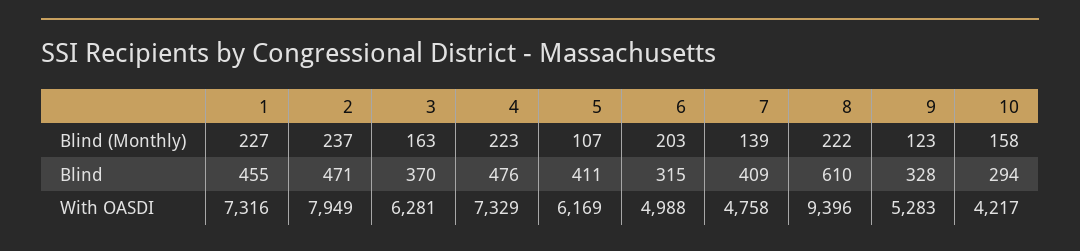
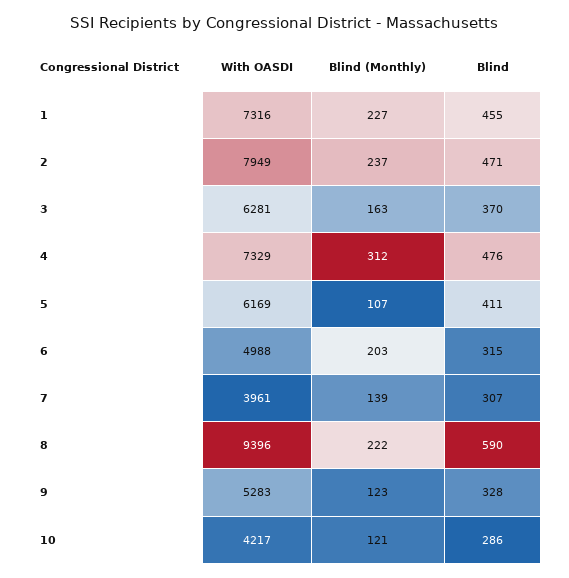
  {
    "1": {
      "Blind (Monthly)": 227,
      "Blind": 455,
      "With OASDI": 7316
    },
    "2": {
      "Blind (Monthly)": 237,
      "Blind": 471,
      "With OASDI": 7949
    },
    "3": {
      "Blind (Monthly)": 163,
      "Blind": 370,
      "With OASDI": 6281
    },
    "4": {
-     "Blind (Monthly)": 223,
+     "Blind (Monthly)": 312,
      "Blind": 476,
      "With OASDI": 7329
    },
    "5": {
      "Blind (Monthly)": 107,
      "Blind": 411,
      "With OASDI": 6169
    },
    "6": {
      "Blind (Monthly)": 203,
      "Blind": 315,
      "With OASDI": 4988
    },
    "7": {
      "Blind (Monthly)": 139,
-     "Blind": 409,
+     "Blind": 307,
-     "With OASDI": 4758
+     "With OASDI": 3961
    },
    "8": {
      "Blind (Monthly)": 222,
-     "Blind": 610,
+     "Blind": 590,
      "With OASDI": 9396
    },
    "9": {
      "Blind (Monthly)": 123,
      "Blind": 328,
      "With OASDI": 5283
    },
    "10": {
-     "Blind (Monthly)": 158,
+     "Blind (Monthly)": 121,
-     "Blind": 294,
+     "Blind": 286,
      "With OASDI": 4217
    }
  }

